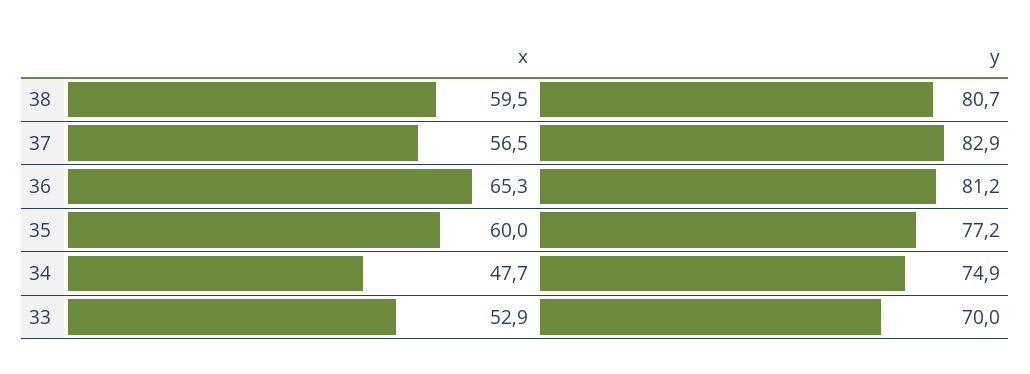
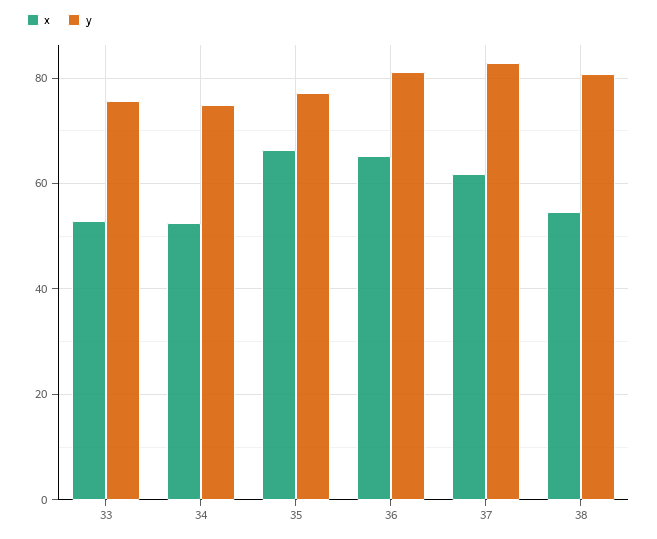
  {
    "x": {
-     "38": 59.5,
+     "38": 54,
-     "37": 56.5,
+     "37": 62,
      "36": 65.3,
-     "35": 60,
+     "35": 66,
-     "34": 47.7,
+     "34": 52,
      "33": 52.9
    },
    "y": {
      "38": 80.7,
      "37": 82.9,
      "36": 81.2,
      "35": 77.2,
      "34": 74.9,
-     "33": 70
+     "33": 76
    }
  }

